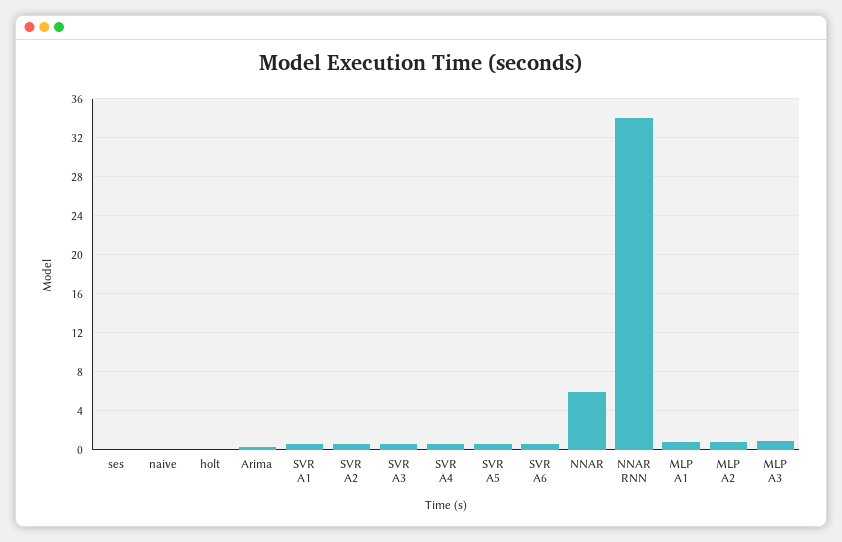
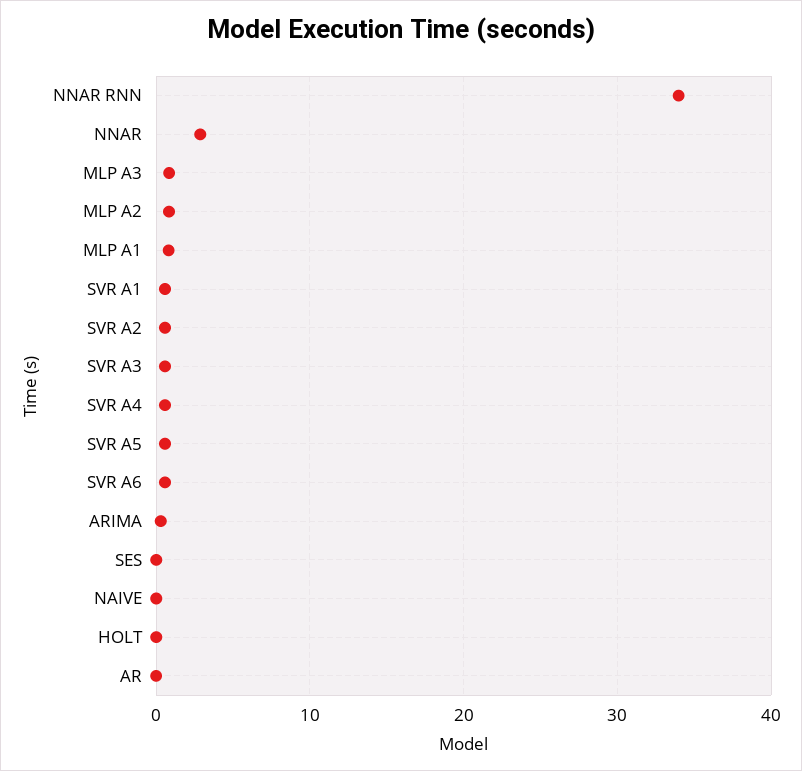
  {
    "ses": 0,
    "naive": 0,
    "holt": 0,
    "Arima": 0,
    "SVR A1": 1,
    "SVR A2": 1,
    "SVR A3": 1,
    "SVR A4": 1,
    "SVR A5": 1,
    "SVR A6": 1,
-   "NNAR": 6,
+   "NNAR": 3,
    "NNAR RNN": 34,
    "MLP A1": 1,
    "MLP A2": 1,
-   "MLP A3": 1
+   "MLP A3": 1,
+   "AR": 0
  }

